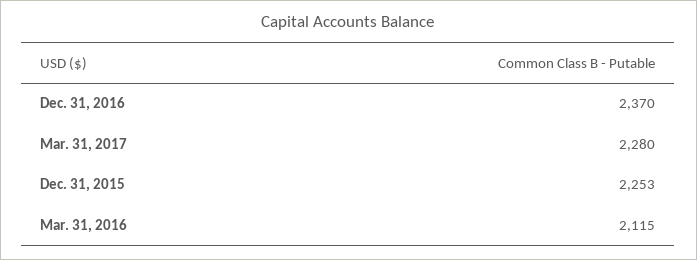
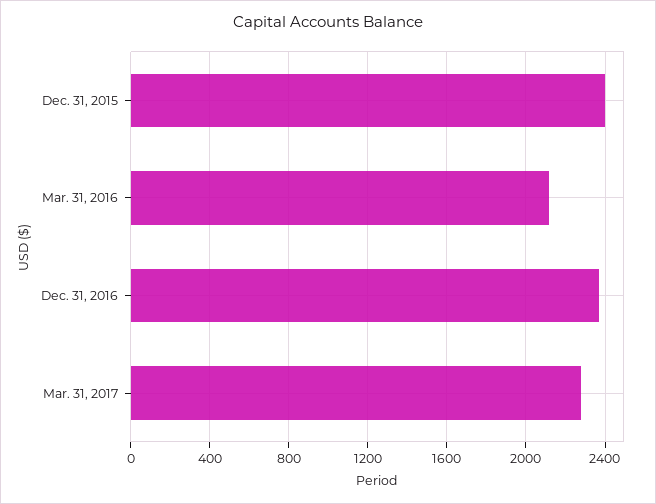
  {
    "Dec. 31, 2016": 2370,
    "Mar. 31, 2017": 2280,
-   "Dec. 31, 2015": 2253,
+   "Dec. 31, 2015": 2400,
    "Mar. 31, 2016": 2115
  }

